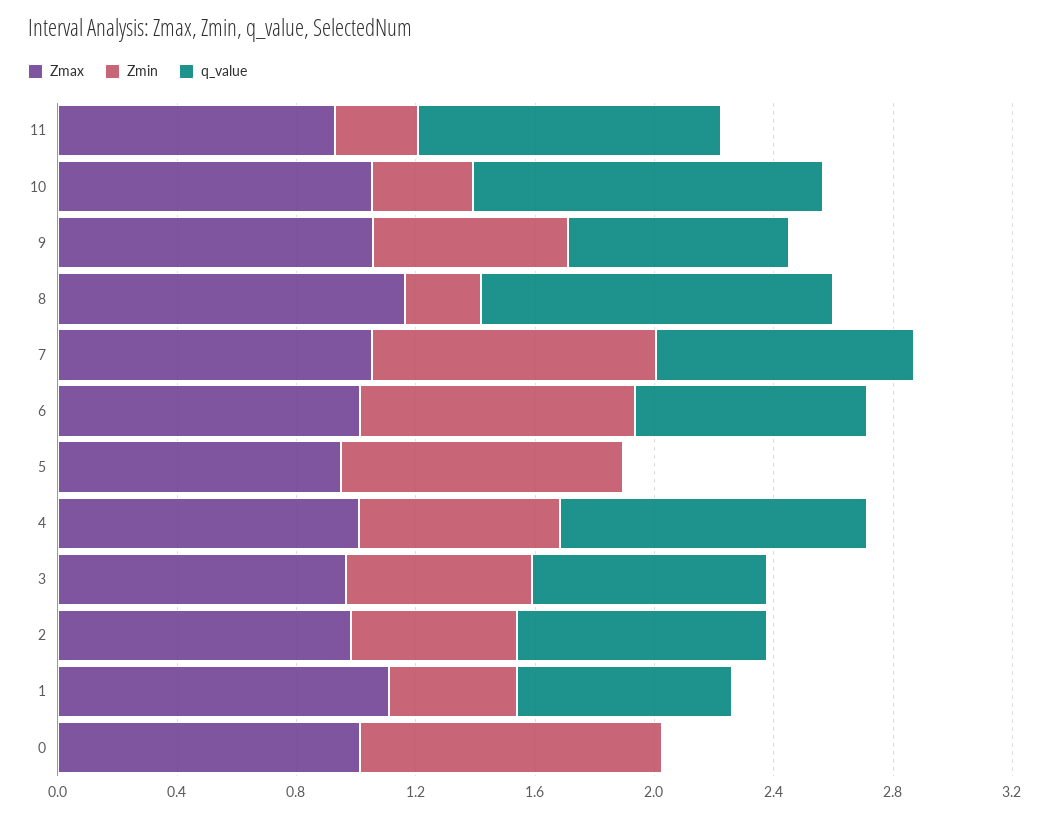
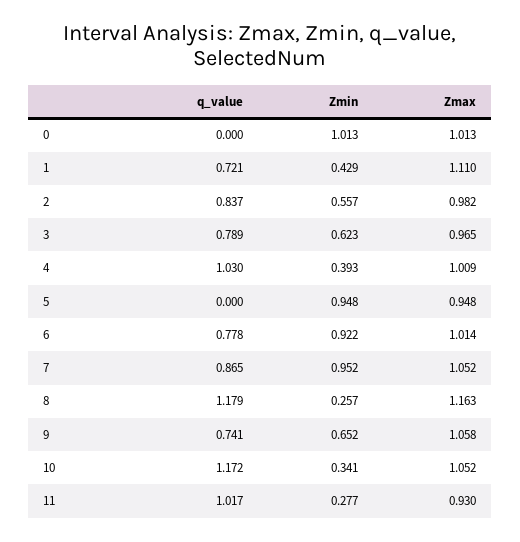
  {
    "Zmax": {
      "11": 0.93,
      "10": 1.052,
      "9": 1.058,
      "8": 1.163,
      "7": 1.052,
      "6": 1.014,
      "5": 0.948,
      "4": 1.009,
      "3": 0.965,
      "2": 0.982,
      "1": 1.11,
      "0": 1.013
    },
    "Zmin": {
      "11": 0.277,
      "10": 0.341,
      "9": 0.652,
      "8": 0.257,
      "7": 0.952,
      "6": 0.922,
      "5": 0.948,
-     "4": 0.7,
+     "4": 0.393,
      "3": 0.623,
      "2": 0.557,
      "1": 0.429,
      "0": 1.013
    },
    "q_value": {
      "11": 1.017,
      "10": 1.172,
      "9": 0.741,
      "8": 1.179,
      "7": 0.865,
      "6": 0.778,
      "5": 0,
      "4": 1.03,
      "3": 0.789,
      "2": 0.837,
      "1": 0.721,
      "0": 0
    }
  }

